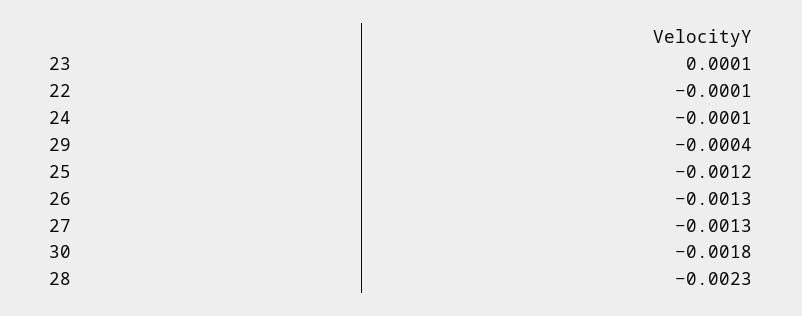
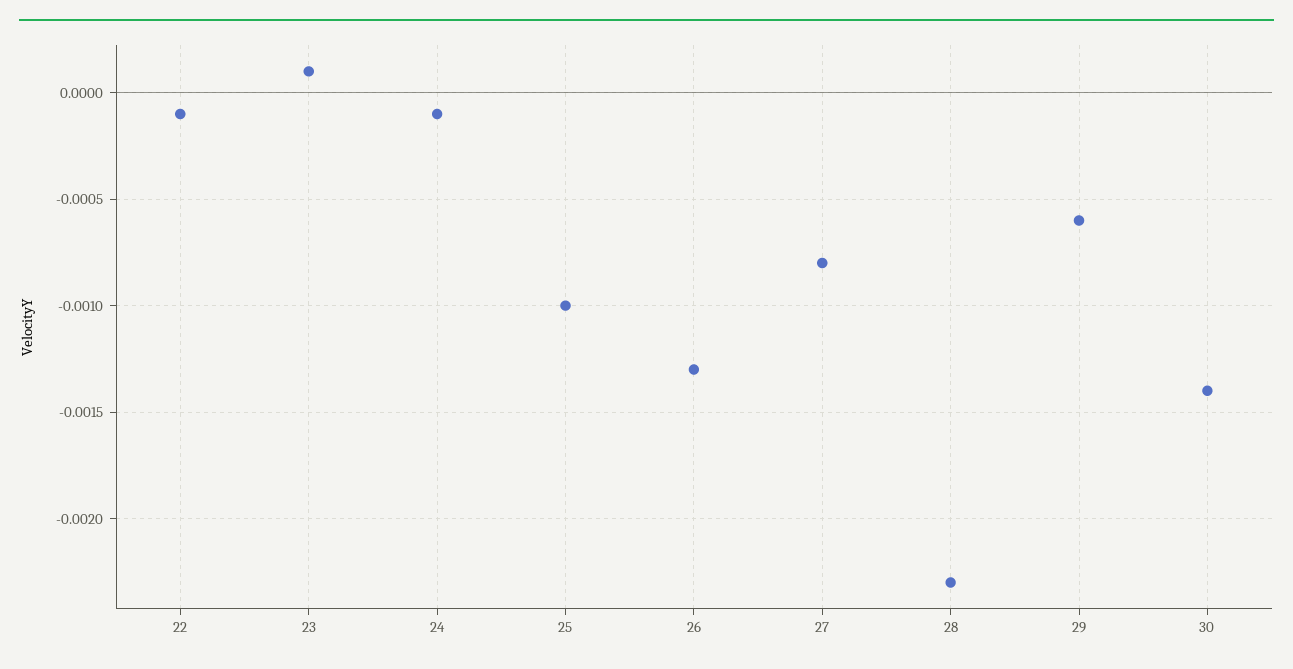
  {
    "23": 0.0001,
    "22": -0.0001,
    "24": -0.0001,
-   "29": -0.0004,
+   "29": -0.0006,
-   "25": -0.0012,
+   "25": -0.001,
    "26": -0.0013,
-   "27": -0.0013,
+   "27": -0.0008,
-   "30": -0.0018,
+   "30": -0.0014,
    "28": -0.0023
  }

